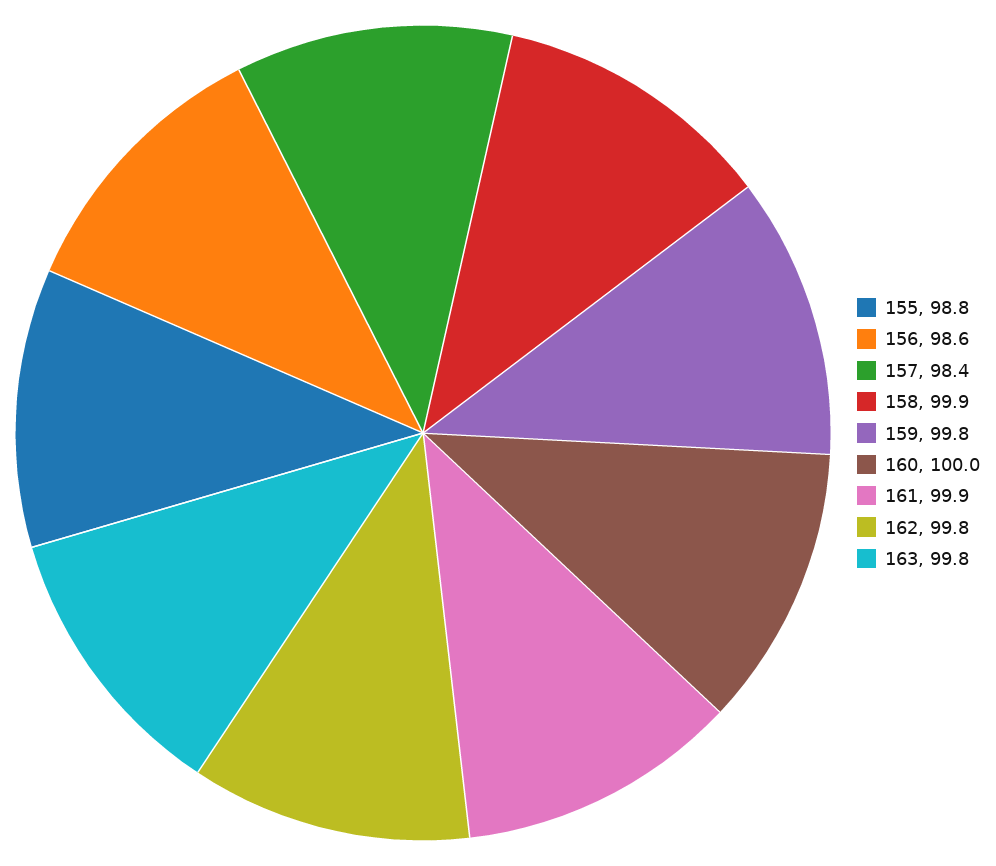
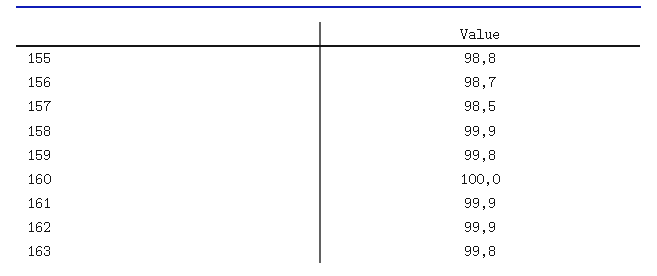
  {
    "155": 98.8,
-   "156": 98.6,
+   "156": 98.7,
-   "157": 98.4,
+   "157": 98.5,
    "158": 99.9,
    "159": 99.8,
    "160": 100,
    "161": 99.9,
-   "162": 99.8,
+   "162": 99.9,
    "163": 99.8
  }

